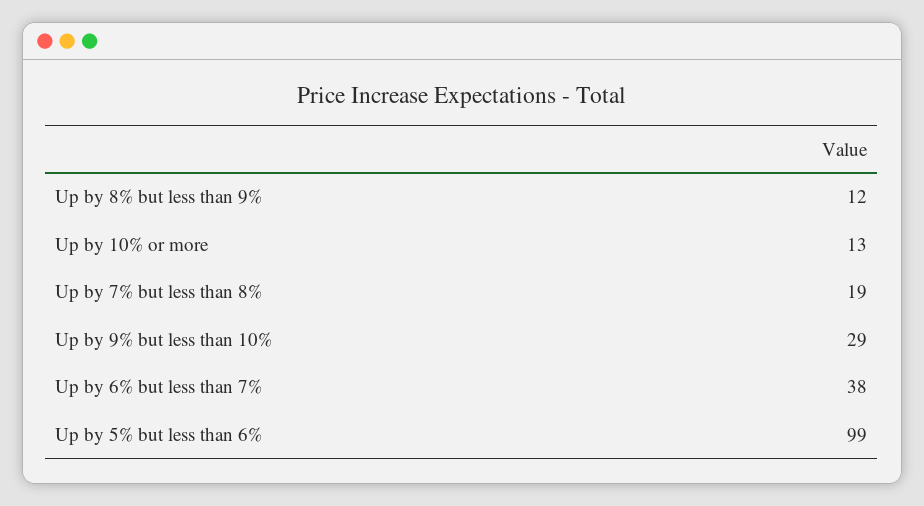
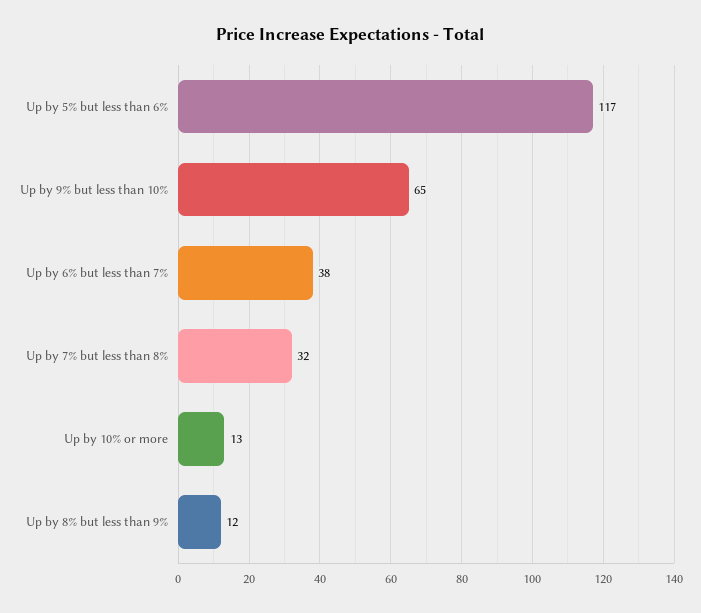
  {
    "Up by 8% but less than 9%": 12,
    "Up by 10% or more": 13,
-   "Up by 7% but less than 8%": 19,
+   "Up by 7% but less than 8%": 32,
-   "Up by 9% but less than 10%": 29,
+   "Up by 9% but less than 10%": 65,
    "Up by 6% but less than 7%": 38,
-   "Up by 5% but less than 6%": 99
+   "Up by 5% but less than 6%": 117
  }

